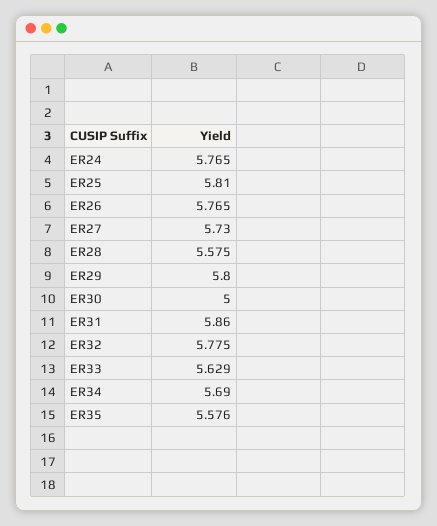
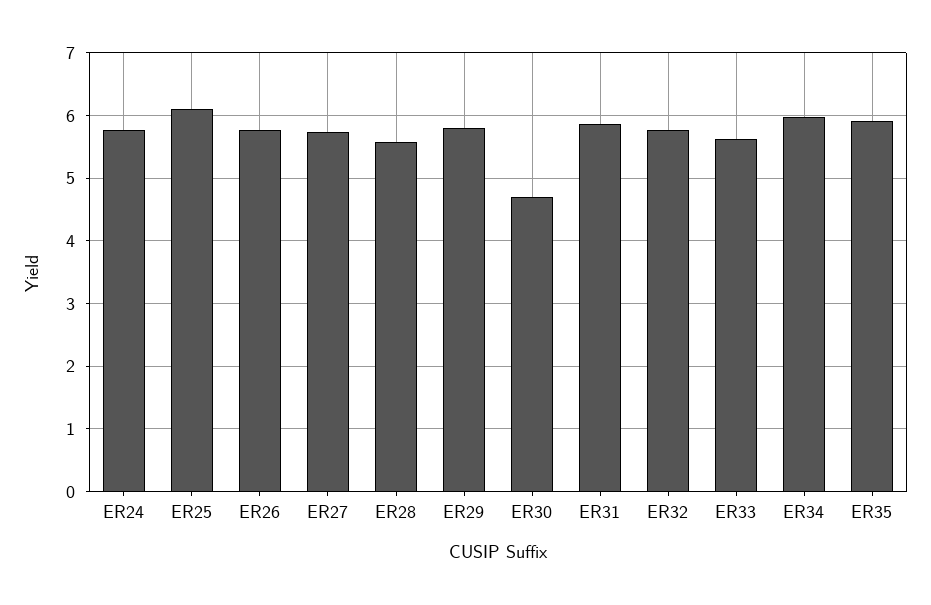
  {
    "ER24": 5.765,
-   "ER25": 5.81,
+   "ER25": 6.1,
    "ER26": 5.765,
    "ER27": 5.73,
    "ER28": 5.575,
    "ER29": 5.8,
-   "ER30": 5,
+   "ER30": 4.7,
    "ER31": 5.86,
    "ER32": 5.775,
    "ER33": 5.629,
-   "ER34": 5.69,
+   "ER34": 6,
-   "ER35": 5.576
+   "ER35": 5.9
  }

